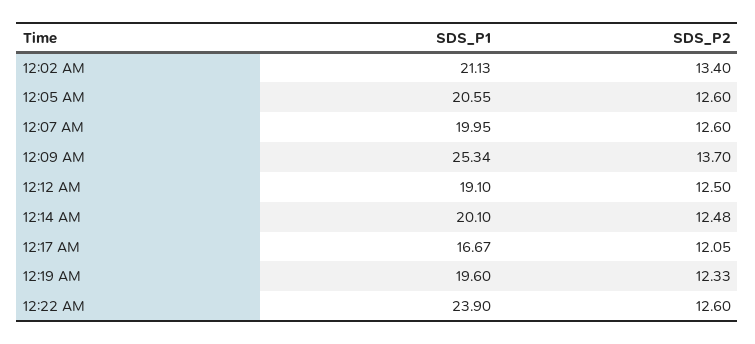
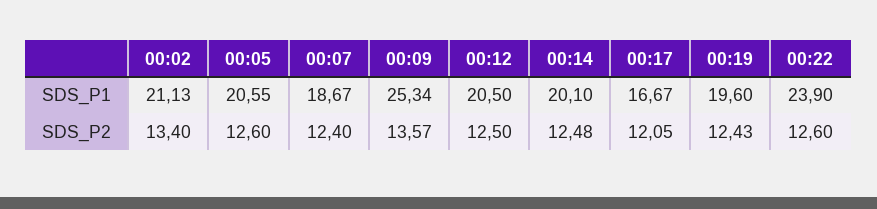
  {
    "SDS_P1": {
      "12:02 AM": 21.13,
      "12:05 AM": 20.55,
-     "12:07 AM": 19.95,
+     "12:07 AM": 18.67,
      "12:09 AM": 25.34,
-     "12:12 AM": 19.1,
+     "12:12 AM": 20.5,
      "12:14 AM": 20.1,
      "12:17 AM": 16.67,
      "12:19 AM": 19.6,
      "12:22 AM": 23.9
    },
    "SDS_P2": {
      "12:02 AM": 13.4,
      "12:05 AM": 12.6,
-     "12:07 AM": 12.6,
+     "12:07 AM": 12.4,
-     "12:09 AM": 13.7,
+     "12:09 AM": 13.57,
      "12:12 AM": 12.5,
      "12:14 AM": 12.48,
      "12:17 AM": 12.05,
-     "12:19 AM": 12.33,
+     "12:19 AM": 12.43,
      "12:22 AM": 12.6
    }
  }

